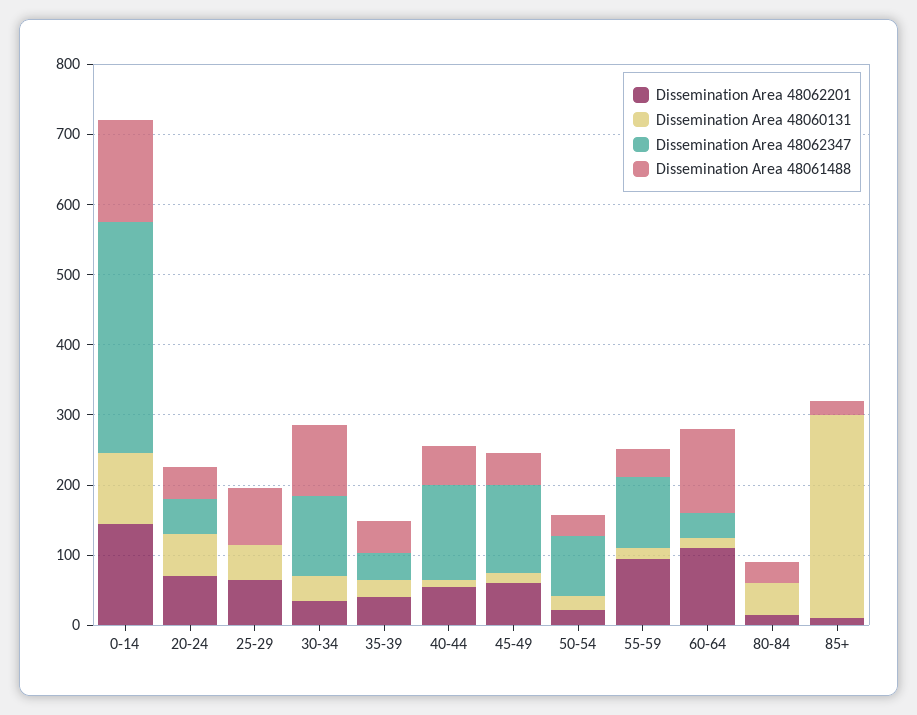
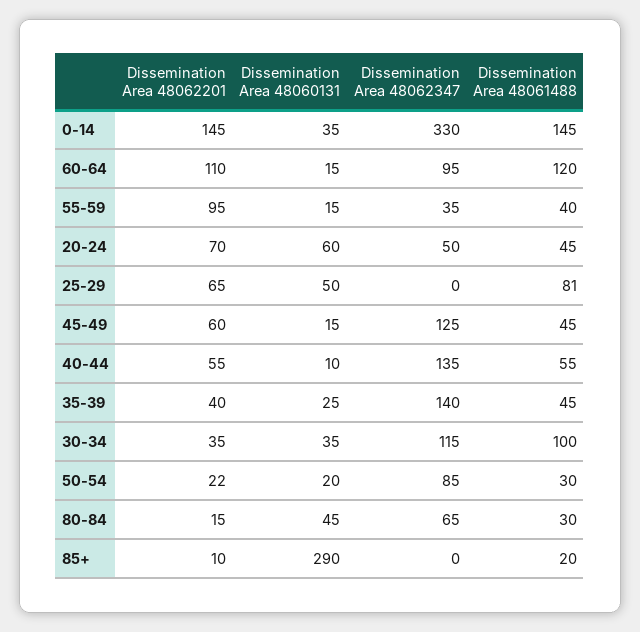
  {
    "Dissemination Area 48062201": {
      "0-14": 145,
      "20-24": 70,
      "25-29": 65,
      "30-34": 35,
      "35-39": 40,
      "40-44": 55,
      "45-49": 60,
      "50-54": 22,
      "55-59": 95,
      "60-64": 110,
      "80-84": 15,
      "85+": 10
    },
    "Dissemination Area 48060131": {
-     "0-14": 100,
+     "0-14": 35,
      "20-24": 60,
      "25-29": 50,
      "30-34": 35,
      "35-39": 25,
      "40-44": 10,
      "45-49": 15,
      "50-54": 20,
      "55-59": 15,
      "60-64": 15,
      "80-84": 45,
      "85+": 290
    },
    "Dissemination Area 48062347": {
      "0-14": 330,
      "20-24": 50,
      "25-29": 0,
      "30-34": 115,
-     "35-39": 40,
+     "35-39": 140,
      "40-44": 135,
      "45-49": 125,
      "50-54": 85,
-     "55-59": 100,
+     "55-59": 35,
-     "60-64": 40,
+     "60-64": 95,
-     "80-84": 0,
+     "80-84": 65,
      "85+": 0
    },
    "Dissemination Area 48061488": {
      "0-14": 145,
      "20-24": 45,
      "25-29": 81,
      "30-34": 100,
      "35-39": 45,
      "40-44": 55,
      "45-49": 45,
      "50-54": 30,
      "55-59": 40,
      "60-64": 120,
      "80-84": 30,
      "85+": 20
    }
  }

